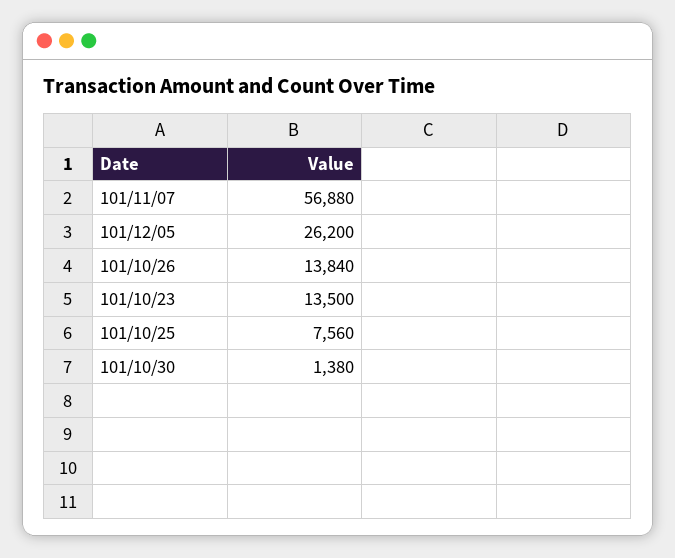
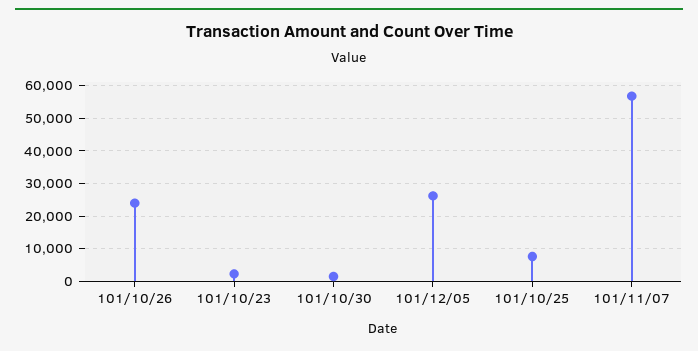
  {
    "101/11/07": 56880,
    "101/12/05": 26200,
-   "101/10/26": 13840,
+   "101/10/26": 24000,
-   "101/10/23": 13500,
+   "101/10/23": 2000,
    "101/10/25": 7560,
    "101/10/30": 1380
  }

